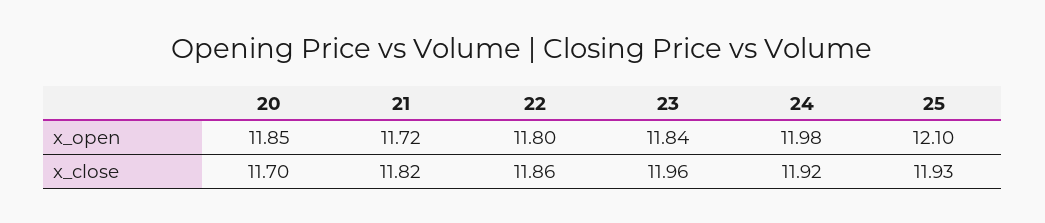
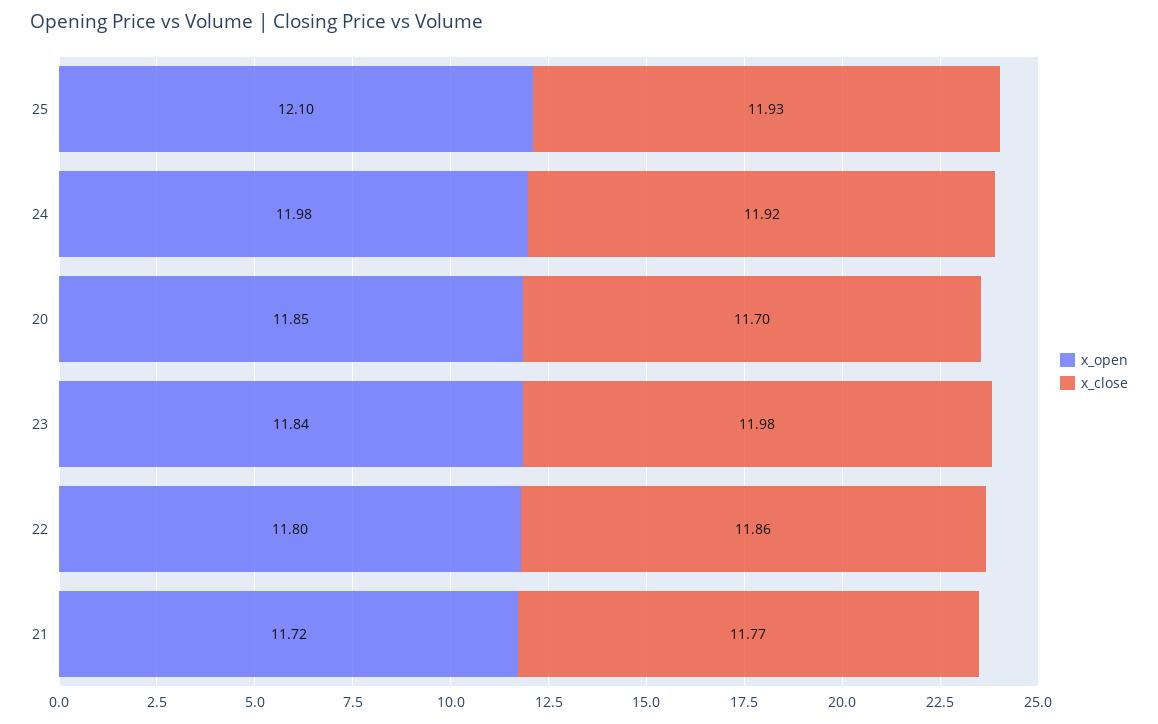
  {
    "x_open": {
      "20": 11.85,
      "21": 11.72,
      "22": 11.8,
      "23": 11.84,
      "24": 11.98,
      "25": 12.1
    },
    "x_close": {
      "20": 11.7,
-     "21": 11.82,
+     "21": 11.77,
      "22": 11.86,
-     "23": 11.96,
+     "23": 11.98,
      "24": 11.92,
      "25": 11.93
    }
  }

